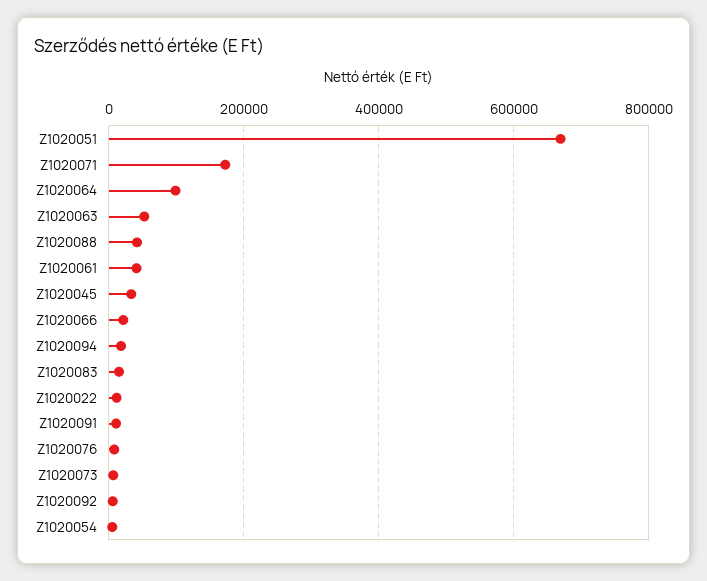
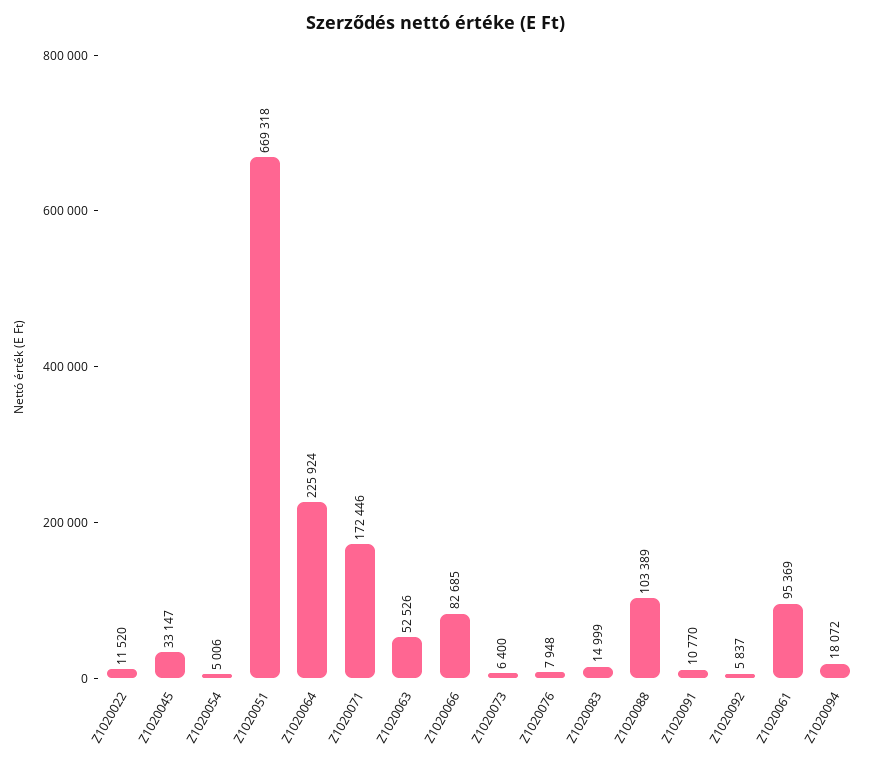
  {
    "Z1020051": 669318,
    "Z1020071": 172446,
-   "Z1020064": 100000,
+   "Z1020064": 225924,
    "Z1020063": 52526,
-   "Z1020088": 40000,
+   "Z1020088": 103389,
-   "Z1020061": 40000,
+   "Z1020061": 95369,
    "Z1020045": 33147,
-   "Z1020066": 20000,
+   "Z1020066": 82685,
    "Z1020094": 18072,
    "Z1020083": 14999,
    "Z1020022": 11520,
    "Z1020091": 10770,
    "Z1020076": 7948,
    "Z1020073": 6400,
    "Z1020092": 5837,
    "Z1020054": 5006
  }

